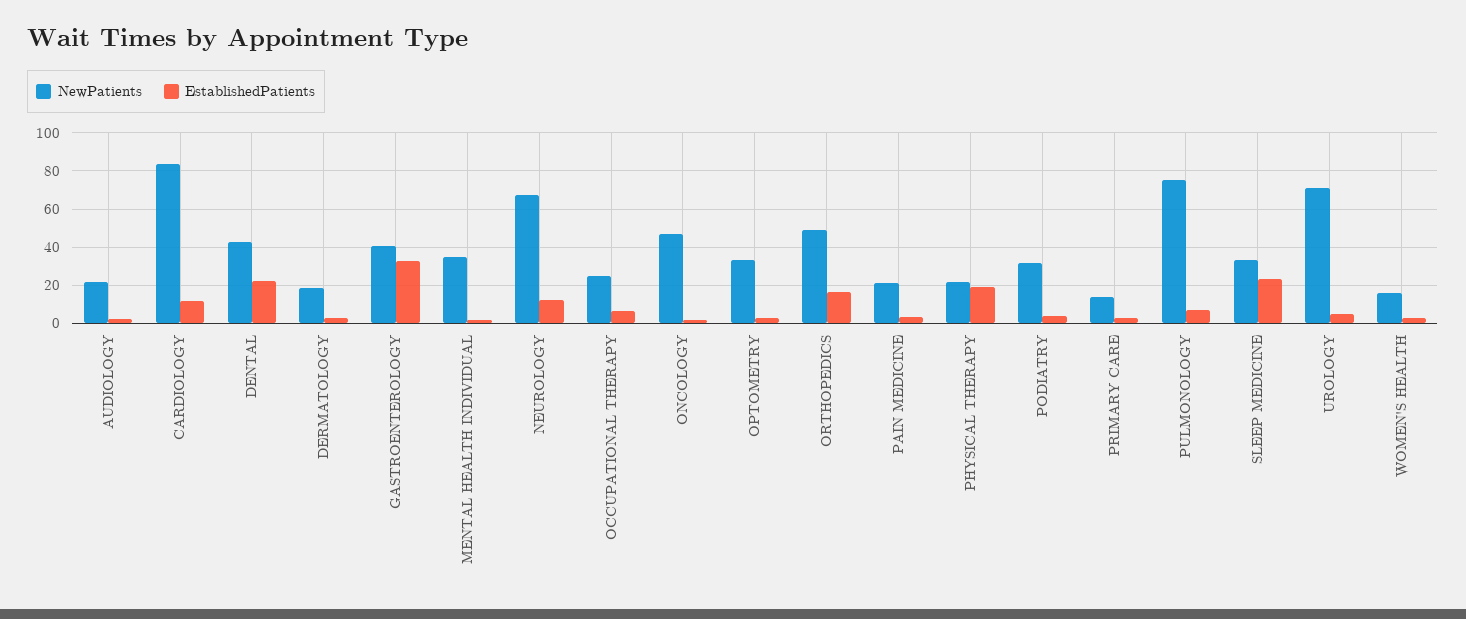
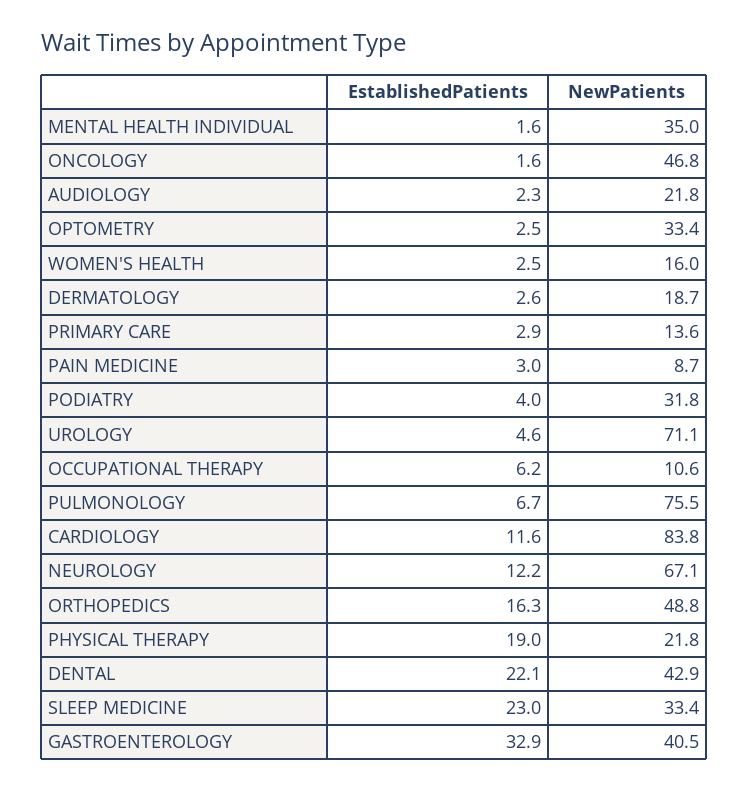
  {
    "NewPatients": {
      "AUDIOLOGY": 21.8,
      "CARDIOLOGY": 83.8,
      "DENTAL": 42.9,
      "DERMATOLOGY": 18.7,
      "GASTROENTEROLOGY": 40.5,
      "MENTAL HEALTH INDIVIDUAL": 35,
      "NEUROLOGY": 67.1,
-     "OCCUPATIONAL THERAPY": 25,
+     "OCCUPATIONAL THERAPY": 10.6,
      "ONCOLOGY": 46.8,
      "OPTOMETRY": 33.4,
      "ORTHOPEDICS": 48.8,
-     "PAIN MEDICINE": 20,
+     "PAIN MEDICINE": 8.7,
      "PHYSICAL THERAPY": 21.8,
      "PODIATRY": 31.8,
      "PRIMARY CARE": 13.6,
      "PULMONOLOGY": 75.5,
      "SLEEP MEDICINE": 33.4,
      "UROLOGY": 71.1,
      "WOMEN'S HEALTH": 16
    },
    "EstablishedPatients": {
      "AUDIOLOGY": 2.3,
      "CARDIOLOGY": 11.6,
      "DENTAL": 22.1,
      "DERMATOLOGY": 2.6,
      "GASTROENTEROLOGY": 32.9,
      "MENTAL HEALTH INDIVIDUAL": 1.6,
      "NEUROLOGY": 12.2,
      "OCCUPATIONAL THERAPY": 6.2,
      "ONCOLOGY": 1.6,
      "OPTOMETRY": 2.5,
      "ORTHOPEDICS": 16.3,
      "PAIN MEDICINE": 3,
      "PHYSICAL THERAPY": 19,
      "PODIATRY": 4,
      "PRIMARY CARE": 2.9,
      "PULMONOLOGY": 6.7,
      "SLEEP MEDICINE": 23,
      "UROLOGY": 4.6,
      "WOMEN'S HEALTH": 2.5
    }
  }

